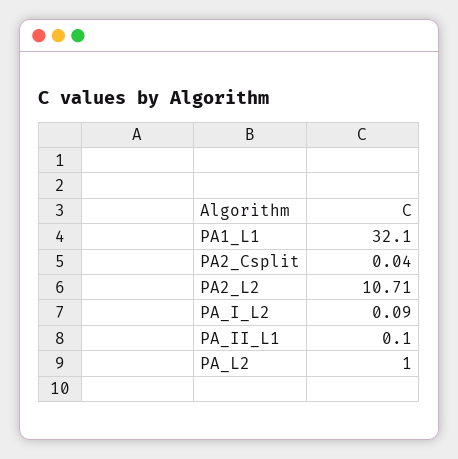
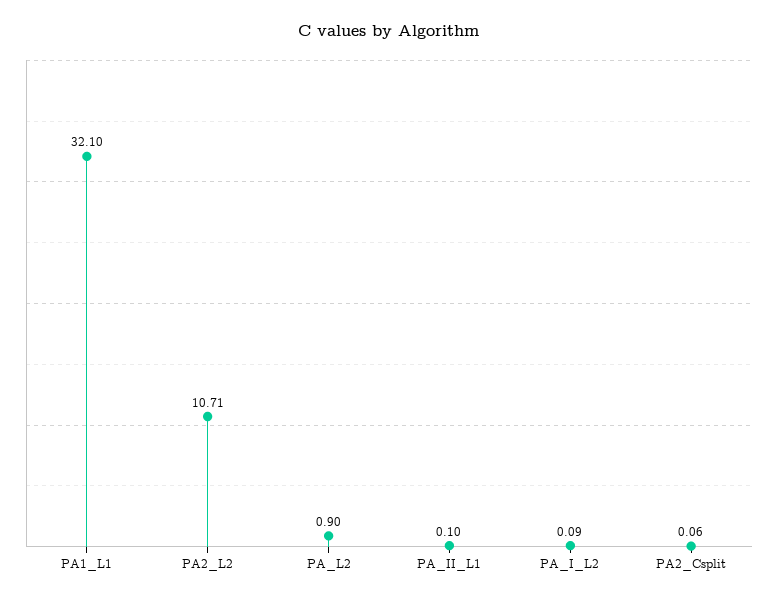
  {
    "PA1_L1": 32.1,
-   "PA2_Csplit": 0.04,
+   "PA2_Csplit": 0.06,
    "PA2_L2": 10.71,
    "PA_I_L2": 0.09,
    "PA_II_L1": 0.1,
-   "PA_L2": 1
+   "PA_L2": 0.9
  }

